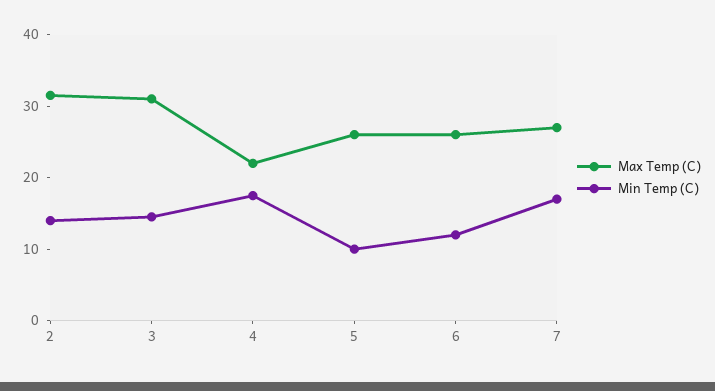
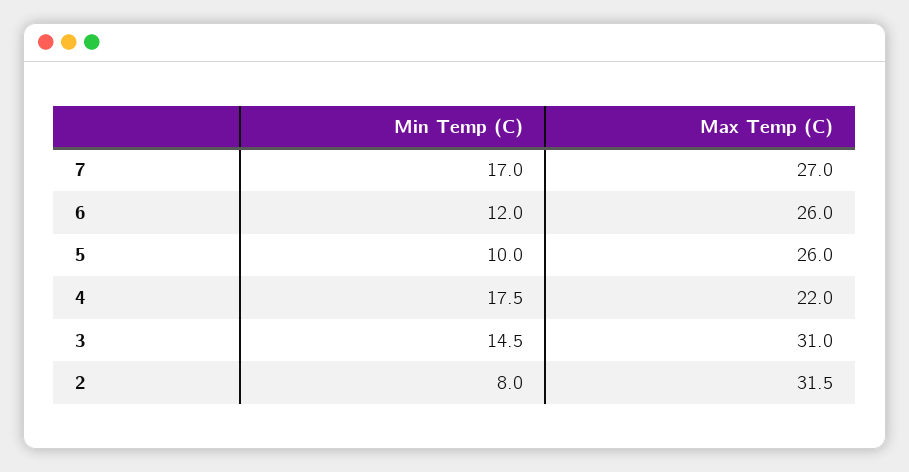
  {
    "Max Temp (C)": {
      "2": 31.5,
      "3": 31,
      "4": 22,
      "5": 26,
      "6": 26,
      "7": 27
    },
    "Min Temp (C)": {
-     "2": 14,
+     "2": 8,
      "3": 14.5,
      "4": 17.5,
      "5": 10,
      "6": 12,
      "7": 17
    }
  }

